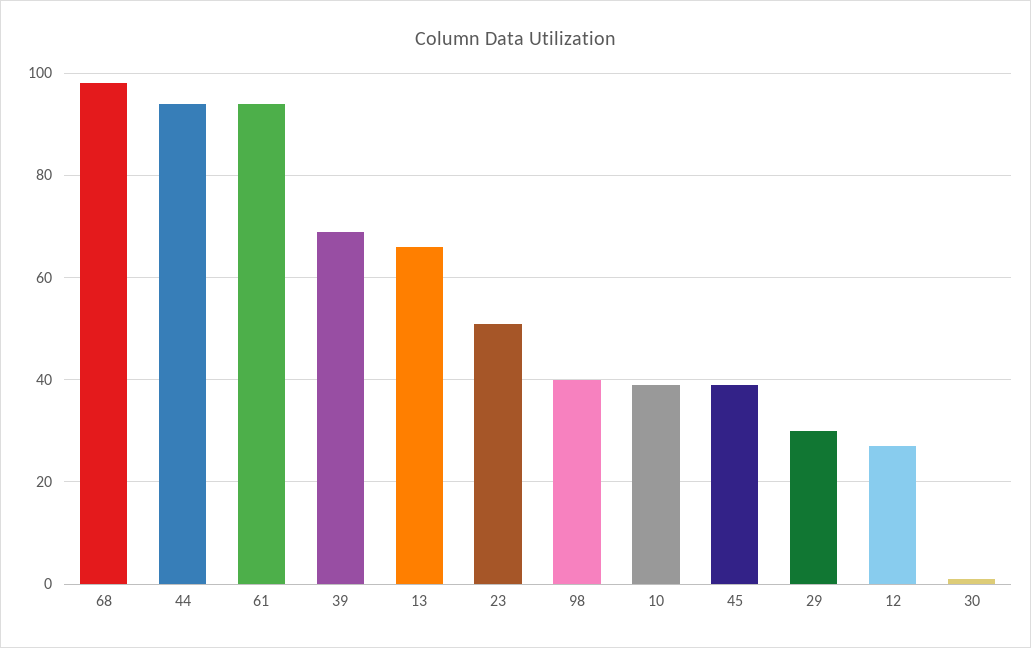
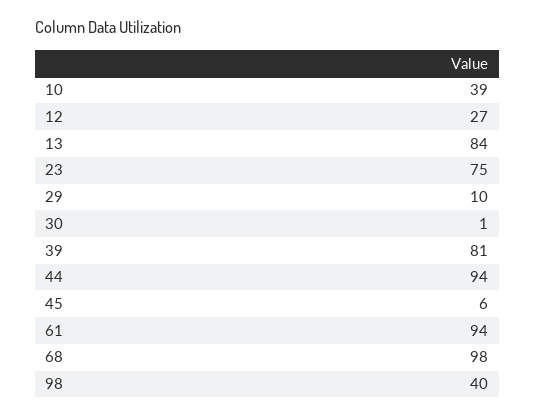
  {
    "68": 98,
    "44": 94,
    "61": 94,
-   "39": 70,
+   "39": 81,
-   "13": 65,
+   "13": 84,
-   "23": 50,
+   "23": 75,
    "98": 40,
    "10": 39,
-   "45": 40,
+   "45": 6,
-   "29": 30,
+   "29": 10,
    "12": 27,
    "30": 1
  }

